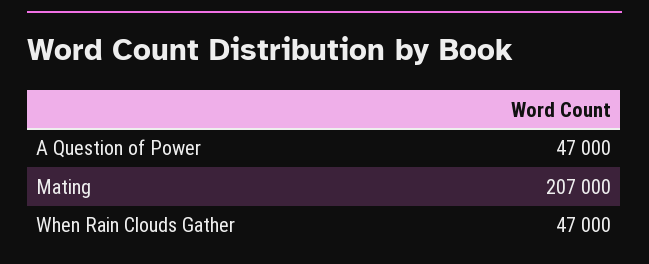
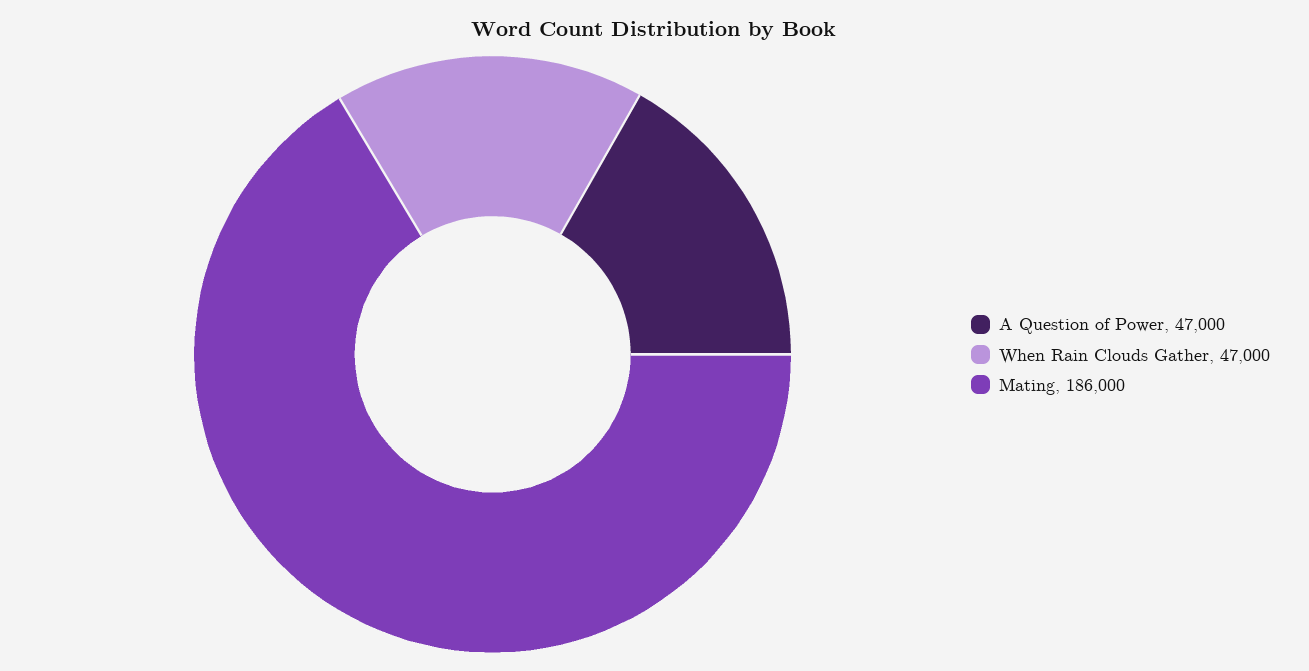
  {
    "A Question of Power": 47000,
-   "Mating": 207000,
+   "Mating": 186000,
    "When Rain Clouds Gather": 47000
  }

